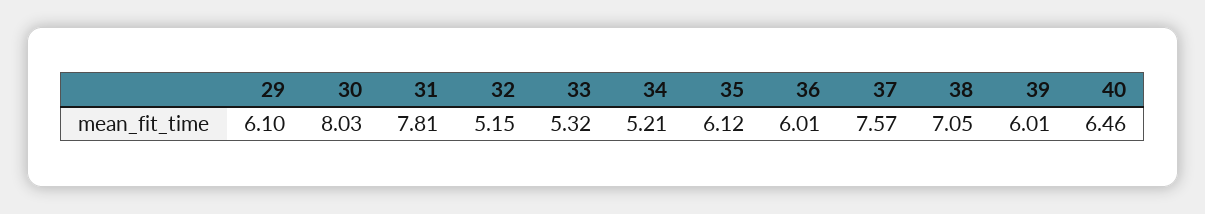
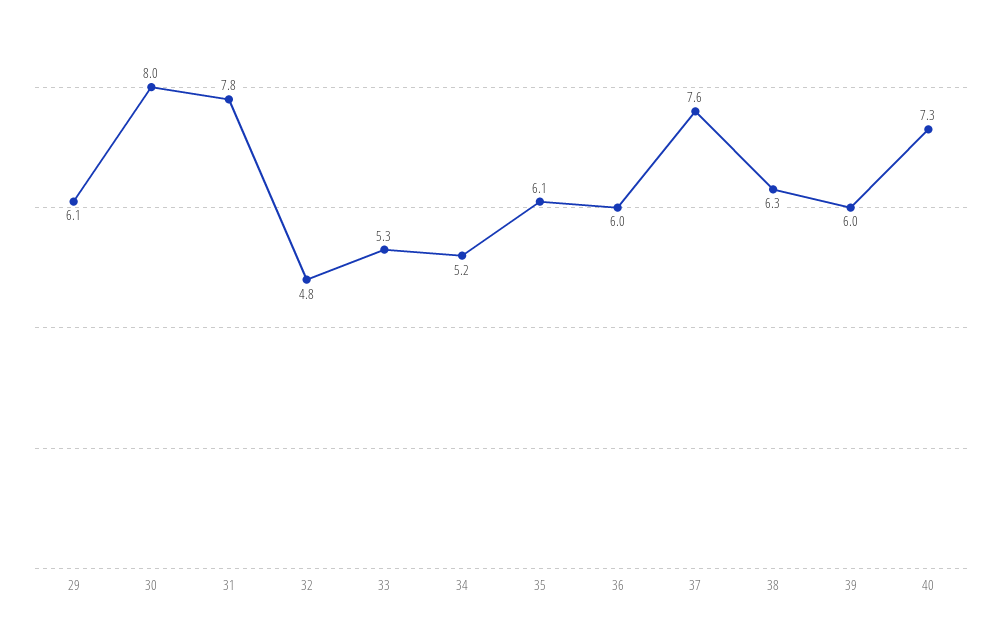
  {
    "29": 6.1,
    "30": 8.03,
    "31": 7.81,
-   "32": 5.15,
+   "32": 4.8,
    "33": 5.32,
    "34": 5.21,
    "35": 6.12,
    "36": 6.01,
    "37": 7.57,
-   "38": 7.05,
+   "38": 6.3,
    "39": 6.01,
-   "40": 6.46
+   "40": 7.3
  }

